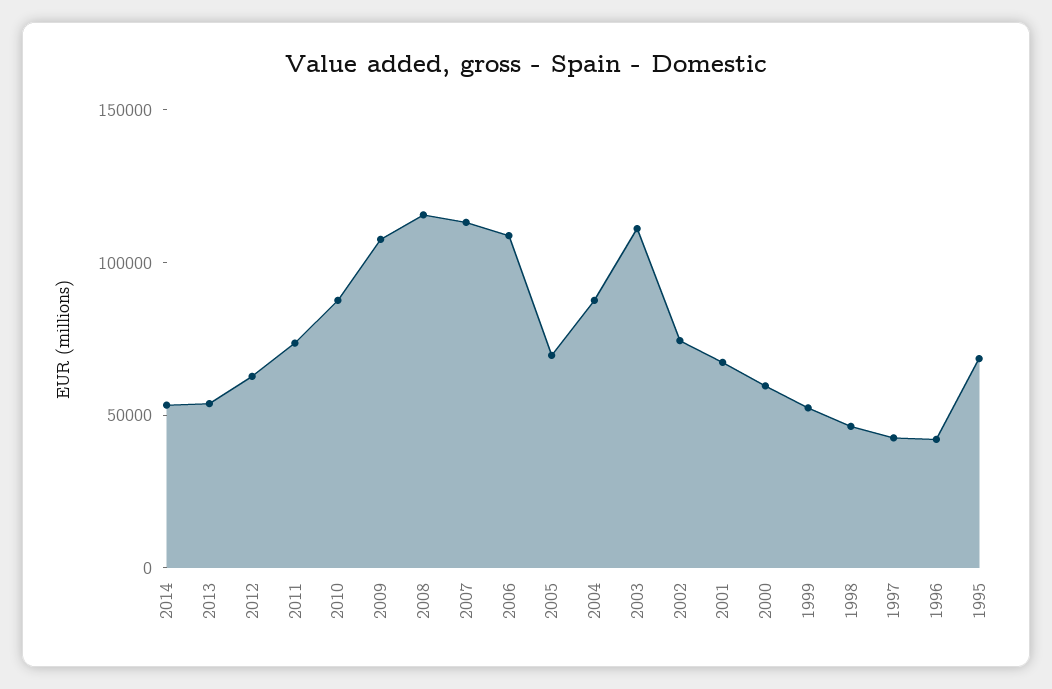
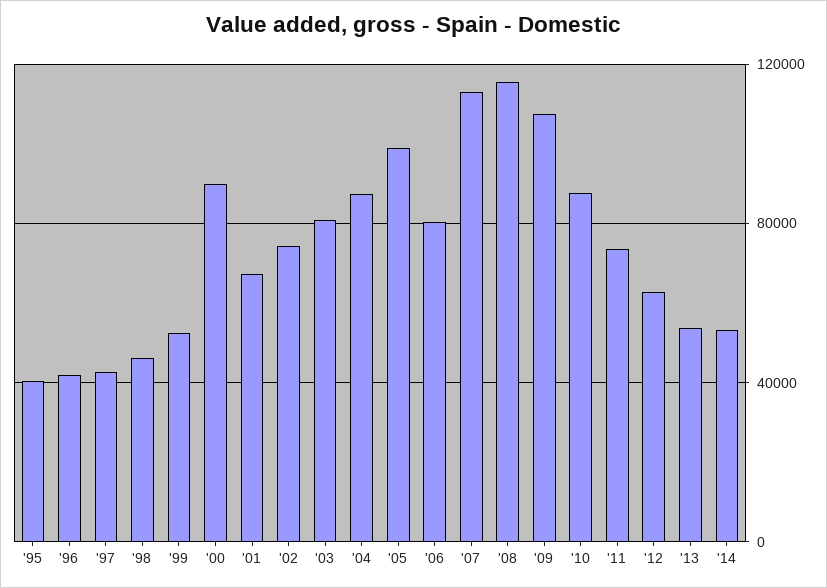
  {
    "2014": 55000,
    "2013": 55000,
    "2012": 65000,
    "2011": 75000,
    "2010": 90000,
    "2009": 110000,
    "2008": 115000,
    "2007": 115000,
-   "2006": 110000,
+   "2006": 80000,
-   "2005": 70000,
+   "2005": 100000,
    "2004": 90000,
-   "2003": 110000,
+   "2003": 80000,
    "2002": 75000,
    "2001": 65000,
-   "2000": 60000,
+   "2000": 90000,
    "1999": 50000,
    "1998": 45000,
    "1997": 45000,
    "1996": 40000,
-   "1995": 70000
+   "1995": 40000
  }

